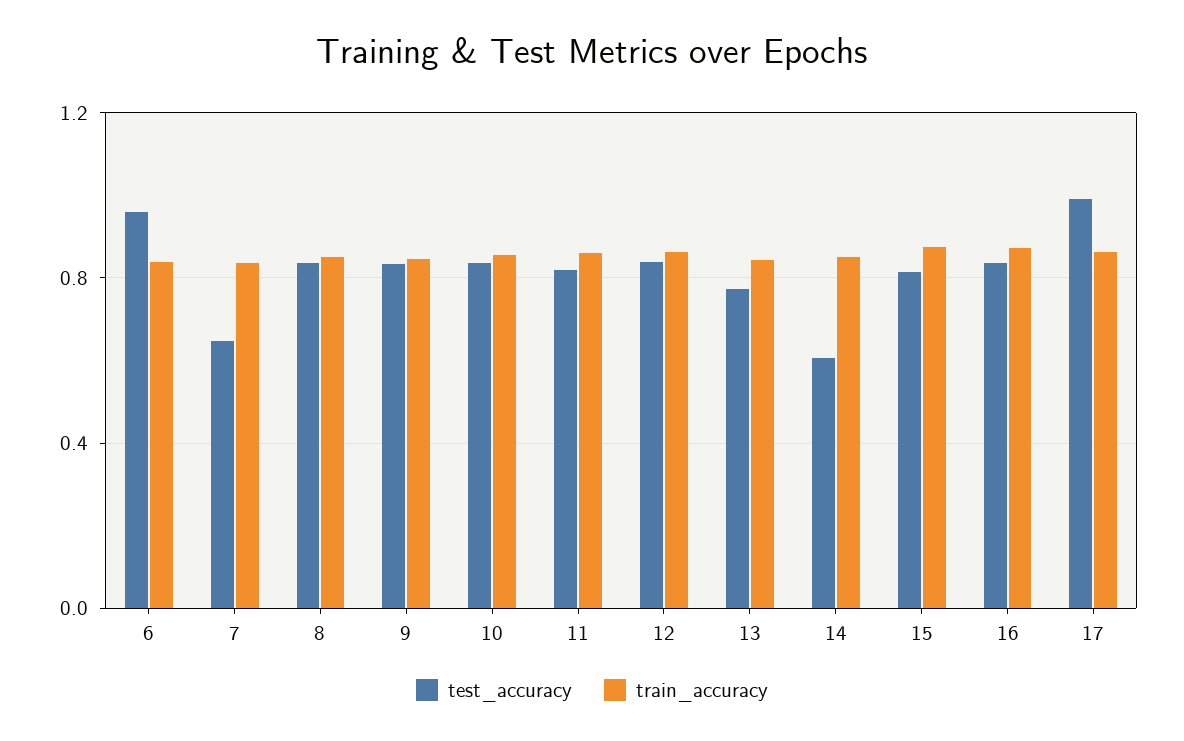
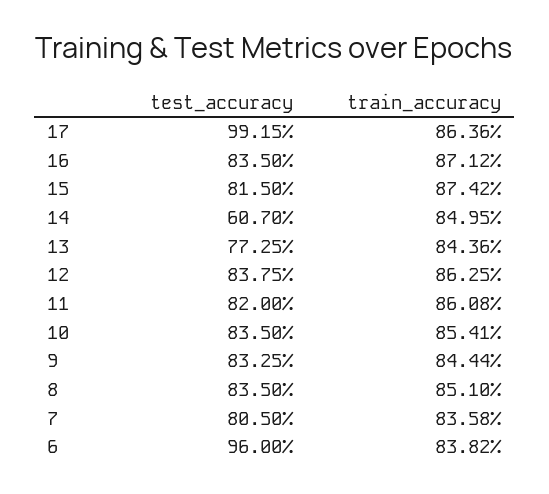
  {
    "test_accuracy": {
      "6": 0.96,
-     "7": 0.65,
+     "7": 0.805,
      "8": 0.835,
      "9": 0.8325,
      "10": 0.835,
      "11": 0.82,
      "12": 0.8375,
      "13": 0.7725,
      "14": 0.607,
      "15": 0.815,
      "16": 0.835,
      "17": 0.9915
    },
    "train_accuracy": {
      "6": 0.8382,
      "7": 0.8358,
      "8": 0.851,
      "9": 0.8444,
      "10": 0.8541,
      "11": 0.8608,
      "12": 0.8625,
      "13": 0.8436,
      "14": 0.8495,
      "15": 0.8742,
      "16": 0.8712,
      "17": 0.8636
    }
  }

